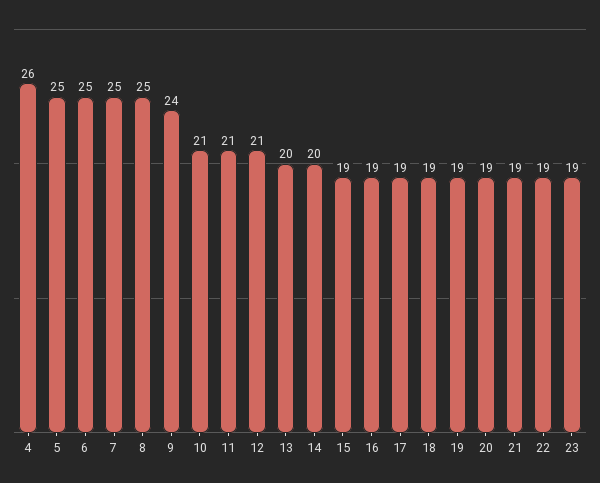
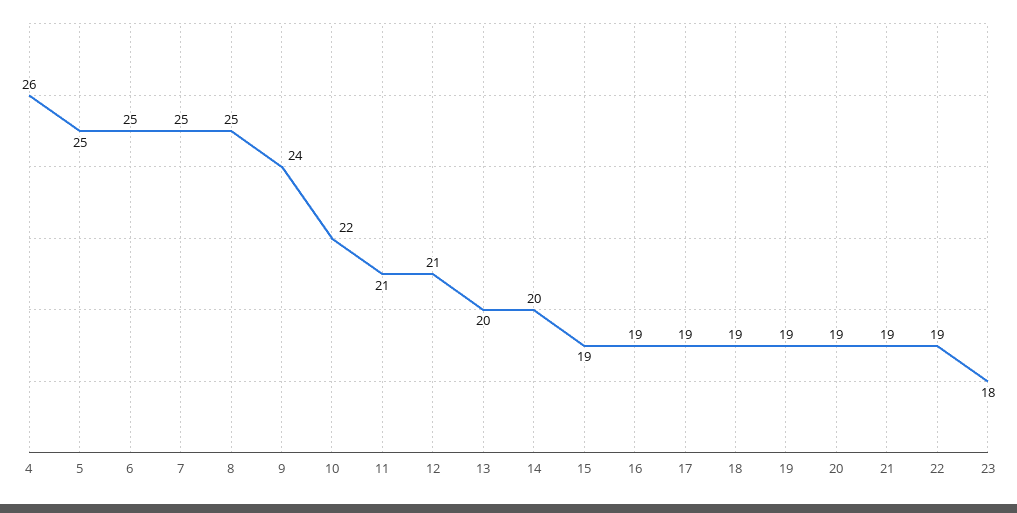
  {
    "4": 26,
    "5": 25,
    "6": 25,
    "7": 25,
    "8": 25,
    "9": 24,
-   "10": 21,
+   "10": 22,
    "11": 21,
    "12": 21,
    "13": 20,
    "14": 20,
    "15": 19,
    "16": 19,
    "17": 19,
    "18": 19,
    "19": 19,
    "20": 19,
    "21": 19,
    "22": 19,
-   "23": 19
+   "23": 18
  }

